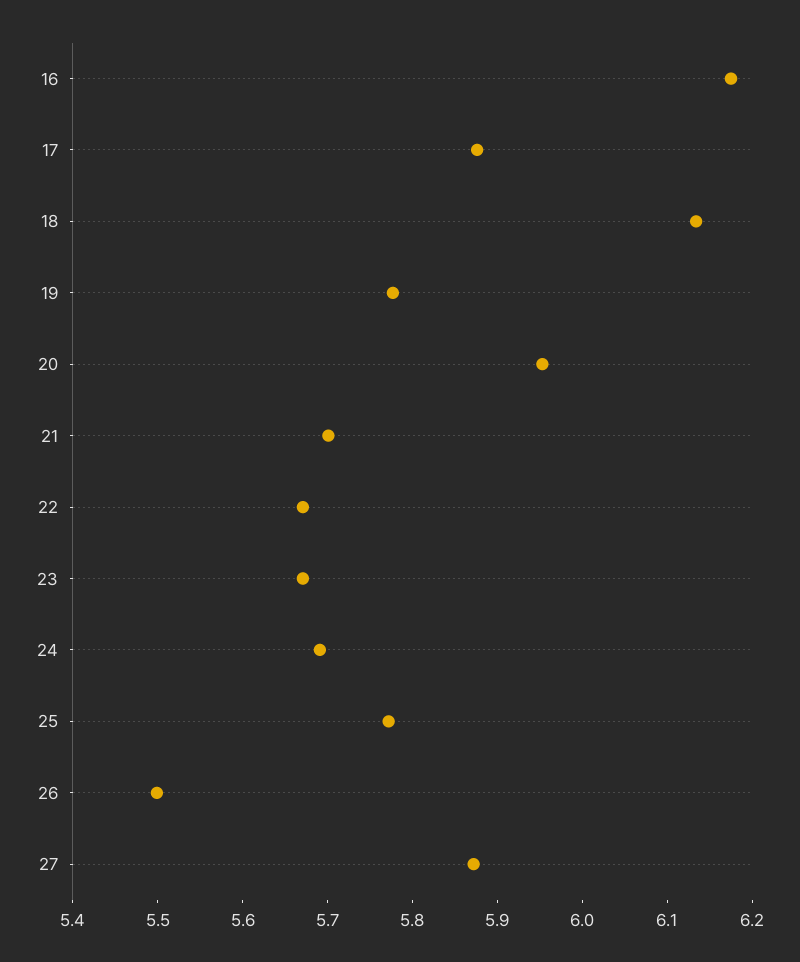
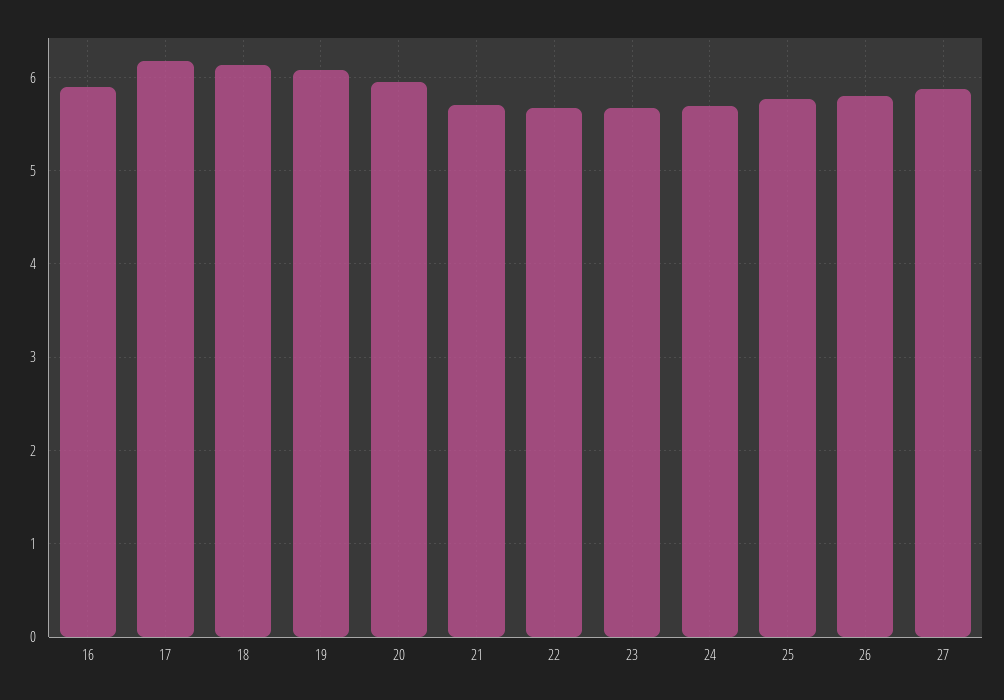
  {
-   "16": 6.18,
+   "16": 5.9,
-   "17": 5.88,
+   "17": 6.2,
    "18": 6.14,
-   "19": 5.78,
+   "19": 6.1,
    "20": 5.96,
    "21": 5.7,
    "22": 5.68,
    "23": 5.68,
    "24": 5.7,
    "25": 5.78,
-   "26": 5.5,
+   "26": 5.8,
    "27": 5.88
  }

